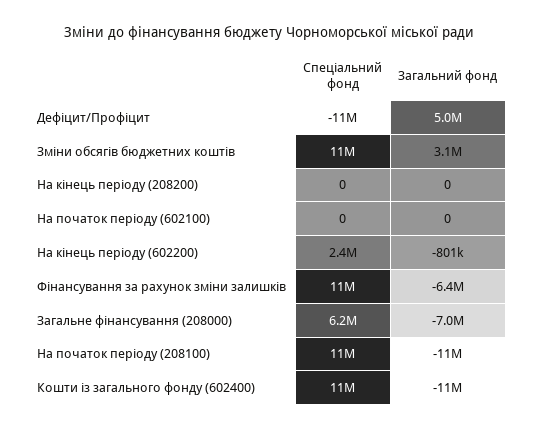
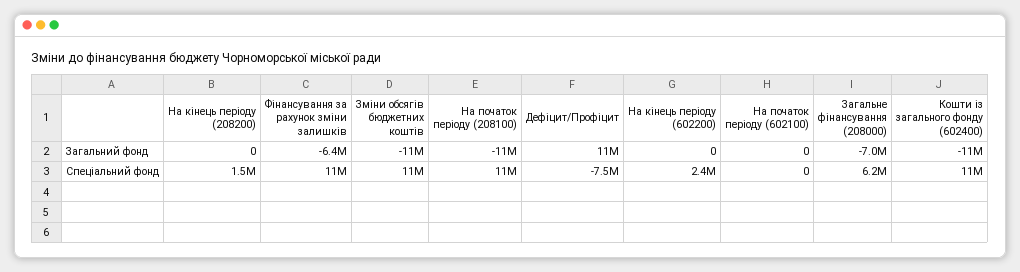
  {
    "Спеціальний фонд": {
-     "Дефіцит/Профіцит": -11000000,
+     "Дефіцит/Профіцит": -7500000,
      "Зміни обсягів бюджетних коштів": 11000000,
-     "На кінець періоду (208200)": 0,
+     "На кінець періоду (208200)": 1500000,
      "На початок періоду (602100)": 0,
      "На кінець періоду (602200)": 2400000,
      "Фінансування за рахунок зміни залишків": 11000000,
      "Загальне фінансування (208000)": 6200000,
      "На початок періоду (208100)": 11000000,
      "Кошти із загального фонду (602400)": 11000000
    },
    "Загальний фонд": {
-     "Дефіцит/Профіцит": 5000000,
+     "Дефіцит/Профіцит": 11000000,
-     "Зміни обсягів бюджетних коштів": 3100000,
+     "Зміни обсягів бюджетних коштів": -11000000,
      "На кінець періоду (208200)": 0,
      "На початок періоду (602100)": 0,
-     "На кінець періоду (602200)": -801000,
+     "На кінець періоду (602200)": 0,
      "Фінансування за рахунок зміни залишків": -6400000,
      "Загальне фінансування (208000)": -7000000,
      "На початок періоду (208100)": -11000000,
      "Кошти із загального фонду (602400)": -11000000
    }
  }

